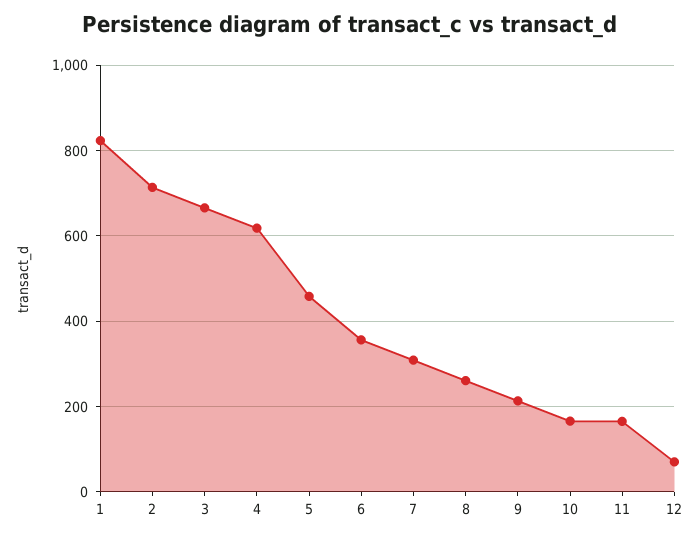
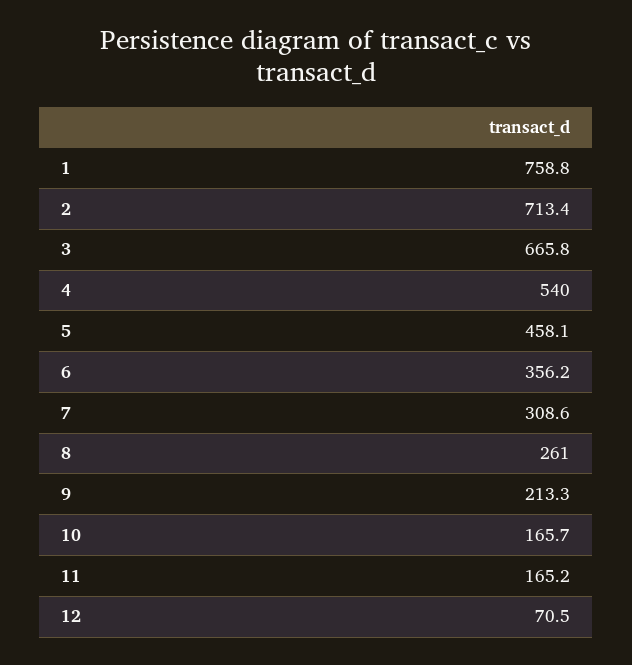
  {
-   "1": 820,
+   "1": 758.8,
    "2": 713.4,
    "3": 665.8,
-   "4": 620,
+   "4": 540,
    "5": 458.1,
    "6": 356.2,
    "7": 308.6,
    "8": 261,
    "9": 213.3,
    "10": 165.7,
    "11": 165.2,
    "12": 70.5
  }

